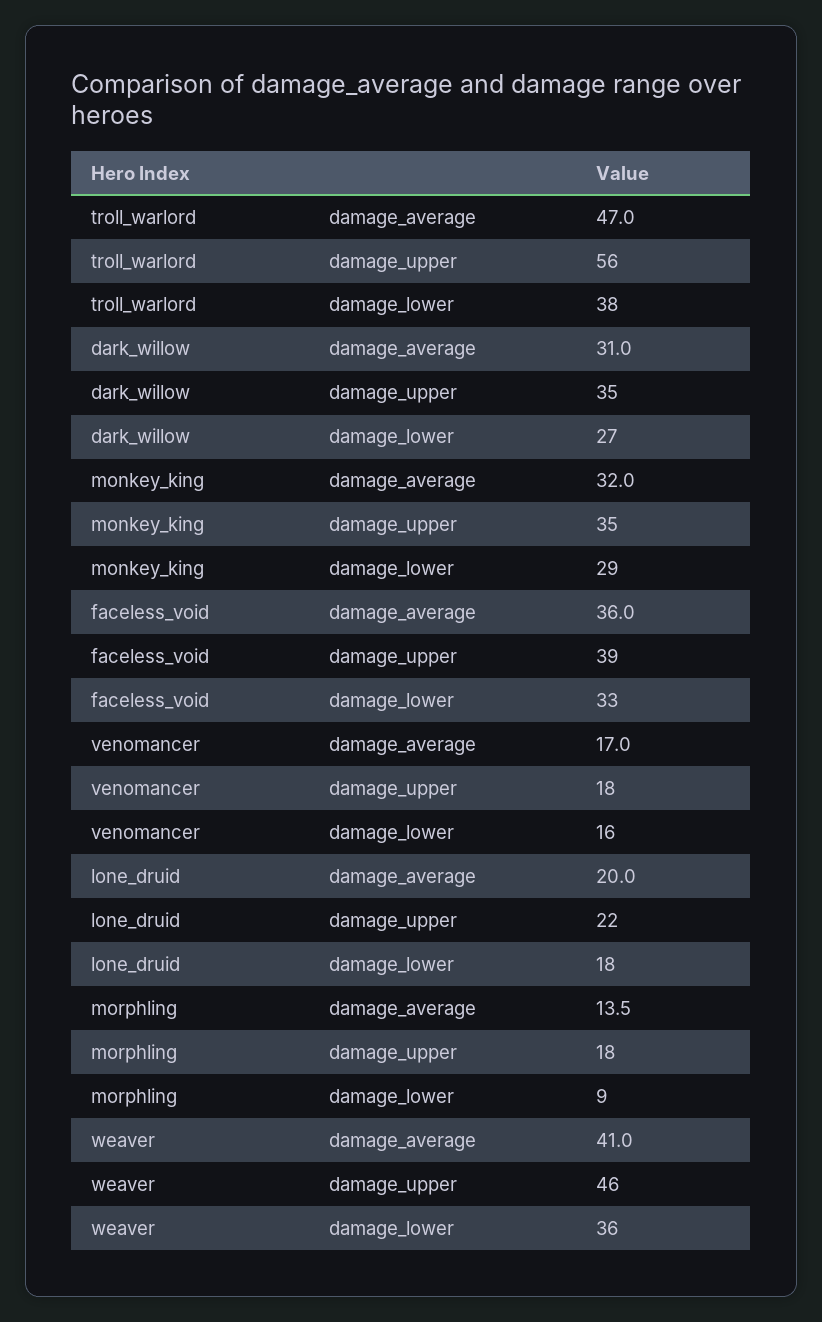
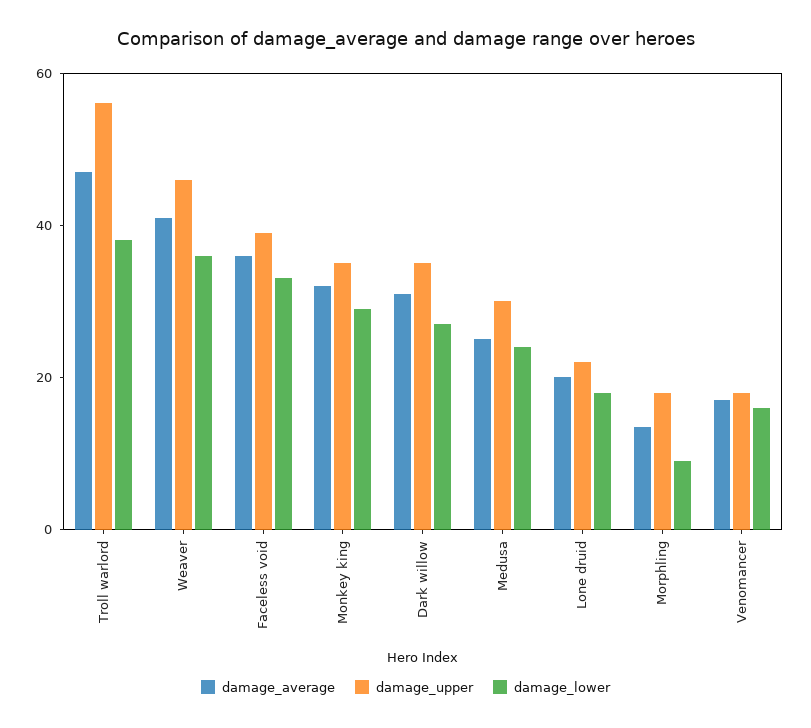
  {
    "damage_average": {
      "troll_warlord": 47,
      "dark_willow": 31,
      "monkey_king": 32,
      "faceless_void": 36,
      "venomancer": 17,
      "lone_druid": 20,
      "morphling": 13.5,
-     "weaver": 41
+     "weaver": 41,
+     "Medusa": 25
    },
    "damage_upper": {
      "troll_warlord": 56,
      "dark_willow": 35,
      "monkey_king": 35,
      "faceless_void": 39,
      "venomancer": 18,
      "lone_druid": 22,
      "morphling": 18,
-     "weaver": 46
+     "weaver": 46,
+     "Medusa": 30
    },
    "damage_lower": {
      "troll_warlord": 38,
      "dark_willow": 27,
      "monkey_king": 29,
      "faceless_void": 33,
      "venomancer": 16,
      "lone_druid": 18,
      "morphling": 9,
-     "weaver": 36
+     "weaver": 36,
+     "Medusa": 25
    }
  }

